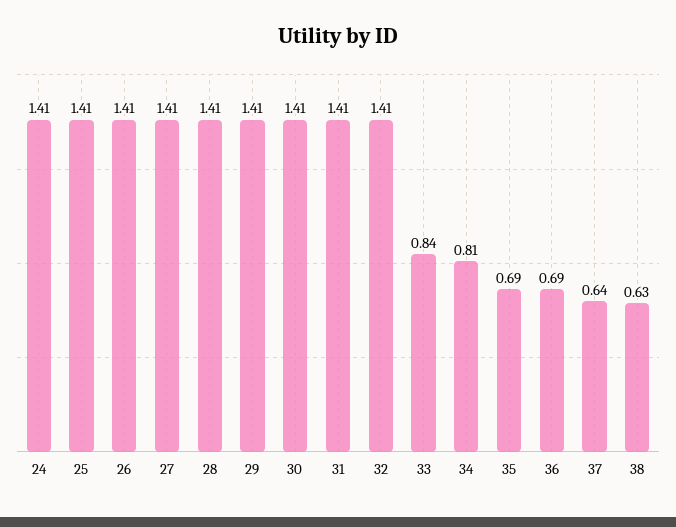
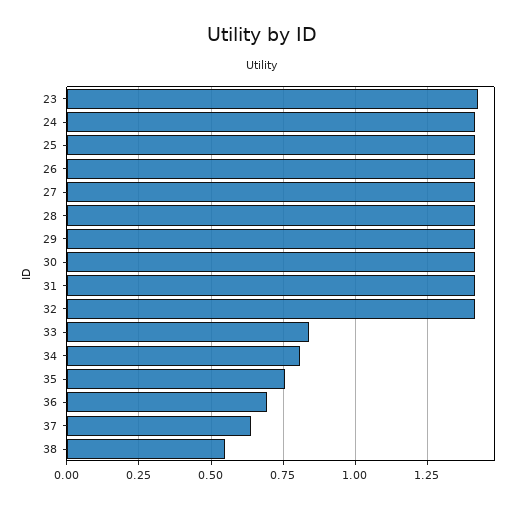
  {
    "24": 1.41,
    "25": 1.41,
    "26": 1.41,
    "27": 1.41,
    "28": 1.41,
    "29": 1.41,
    "30": 1.41,
    "31": 1.41,
    "32": 1.41,
    "33": 0.84,
    "34": 0.81,
-   "35": 0.69,
+   "35": 0.75,
    "36": 0.69,
    "37": 0.64,
-   "38": 0.63
+   "38": 0.55,
+   "23": 1.425
  }

